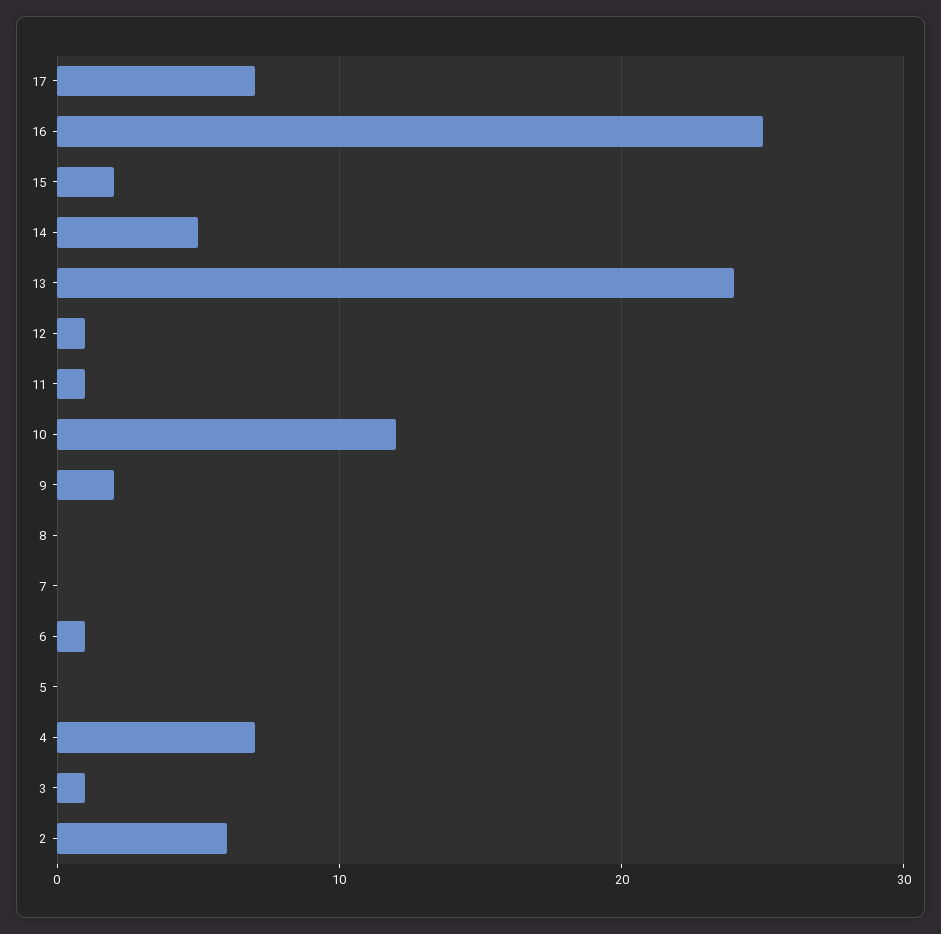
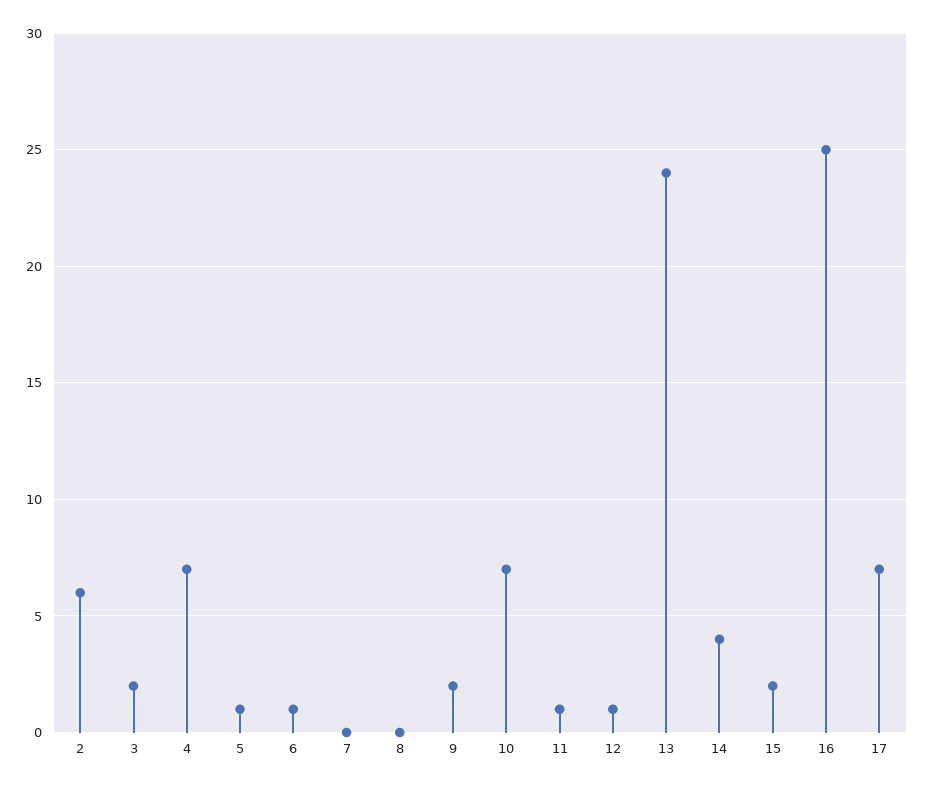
  {
    "17": 7,
    "16": 25,
    "15": 2,
-   "14": 5,
+   "14": 4,
    "13": 24,
    "12": 1,
    "11": 1,
-   "10": 12,
+   "10": 7,
    "9": 2,
    "8": 0,
    "7": 0,
    "6": 1,
-   "5": 0,
+   "5": 1,
    "4": 7,
-   "3": 1,
+   "3": 2,
    "2": 6
  }

